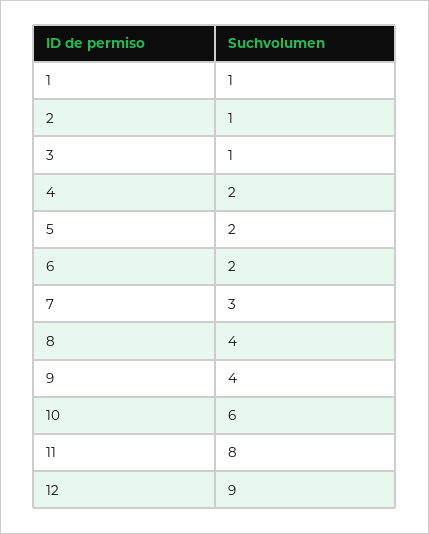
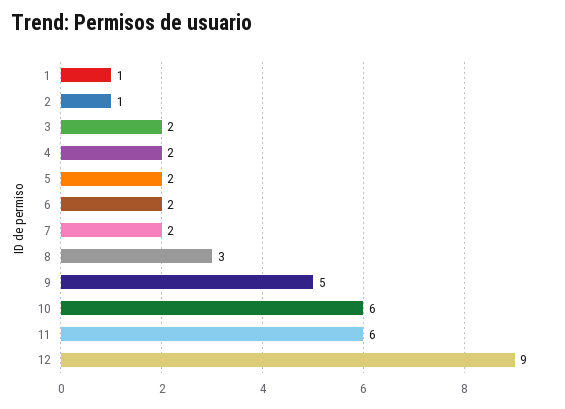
  {
    "1": 1,
    "2": 1,
-   "3": 1,
+   "3": 2,
    "4": 2,
    "5": 2,
    "6": 2,
-   "7": 3,
+   "7": 2,
-   "8": 4,
+   "8": 3,
-   "9": 4,
+   "9": 5,
    "10": 6,
-   "11": 8,
+   "11": 6,
    "12": 9
  }

